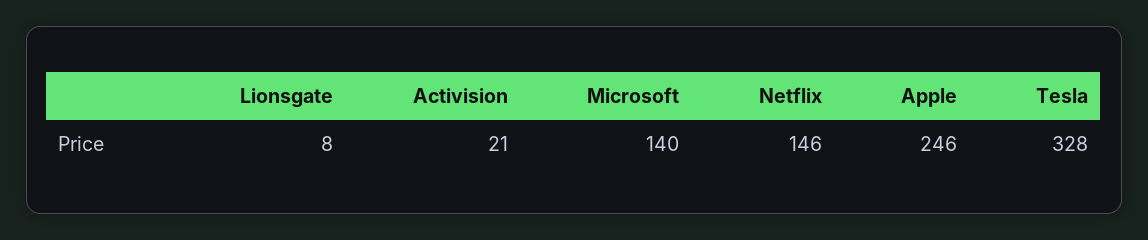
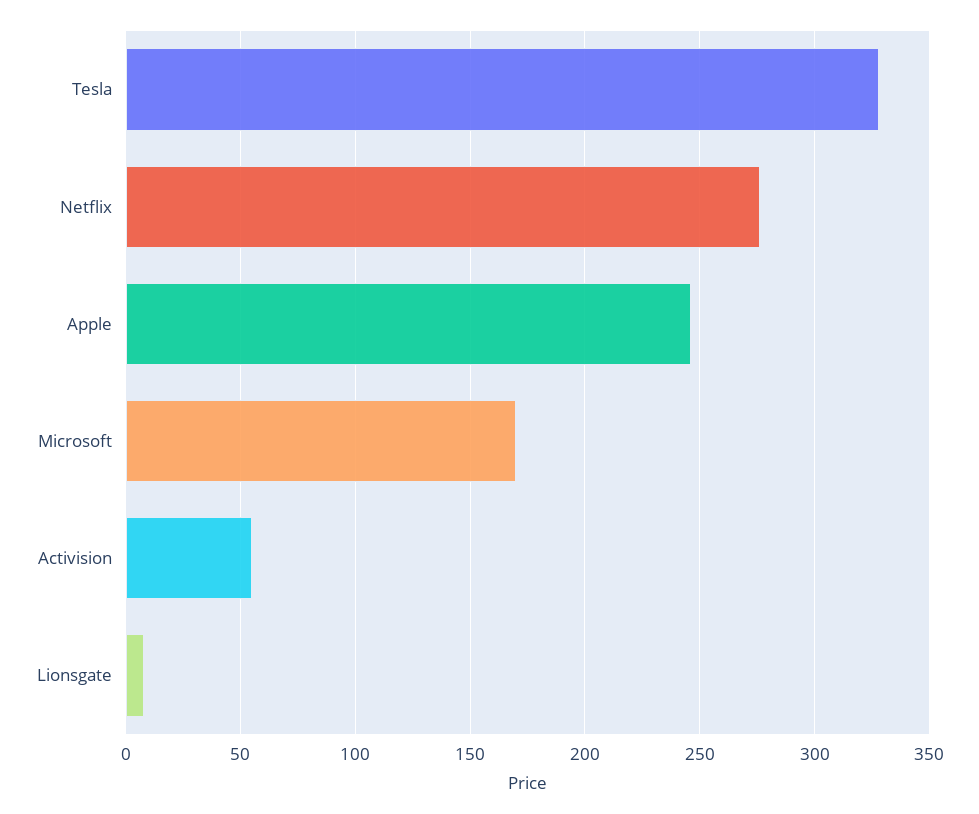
  {
    "Lionsgate": 8,
-   "Activision": 21,
+   "Activision": 55,
-   "Microsoft": 140,
+   "Microsoft": 170,
-   "Netflix": 146,
+   "Netflix": 275,
    "Apple": 246,
    "Tesla": 328
  }

